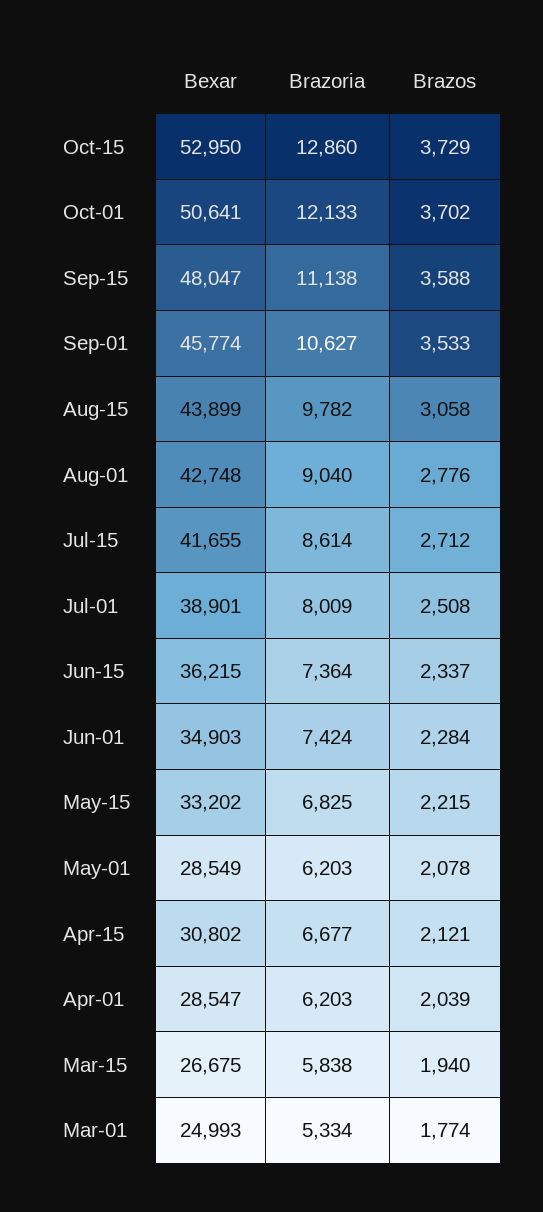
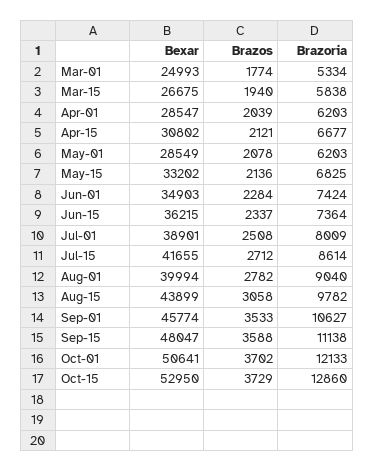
  {
    "Bexar": {
      "Oct-15": 52950,
      "Oct-01": 50641,
      "Sep-15": 48047,
      "Sep-01": 45774,
      "Aug-15": 43899,
-     "Aug-01": 42748,
+     "Aug-01": 39994,
      "Jul-15": 41655,
      "Jul-01": 38901,
      "Jun-15": 36215,
      "Jun-01": 34903,
      "May-15": 33202,
      "May-01": 28549,
      "Apr-15": 30802,
      "Apr-01": 28547,
      "Mar-15": 26675,
      "Mar-01": 24993
    },
    "Brazoria": {
      "Oct-15": 12860,
      "Oct-01": 12133,
      "Sep-15": 11138,
      "Sep-01": 10627,
      "Aug-15": 9782,
      "Aug-01": 9040,
      "Jul-15": 8614,
      "Jul-01": 8009,
      "Jun-15": 7364,
      "Jun-01": 7424,
      "May-15": 6825,
      "May-01": 6203,
      "Apr-15": 6677,
      "Apr-01": 6203,
      "Mar-15": 5838,
      "Mar-01": 5334
    },
    "Brazos": {
      "Oct-15": 3729,
      "Oct-01": 3702,
      "Sep-15": 3588,
      "Sep-01": 3533,
      "Aug-15": 3058,
-     "Aug-01": 2776,
+     "Aug-01": 2782,
      "Jul-15": 2712,
      "Jul-01": 2508,
      "Jun-15": 2337,
      "Jun-01": 2284,
-     "May-15": 2215,
+     "May-15": 2136,
      "May-01": 2078,
      "Apr-15": 2121,
      "Apr-01": 2039,
      "Mar-15": 1940,
      "Mar-01": 1774
    }
  }

